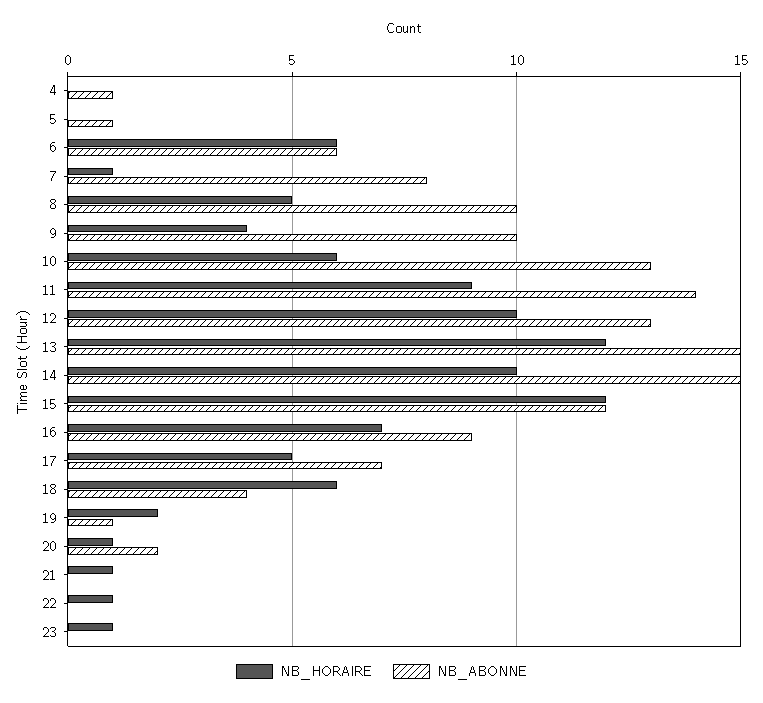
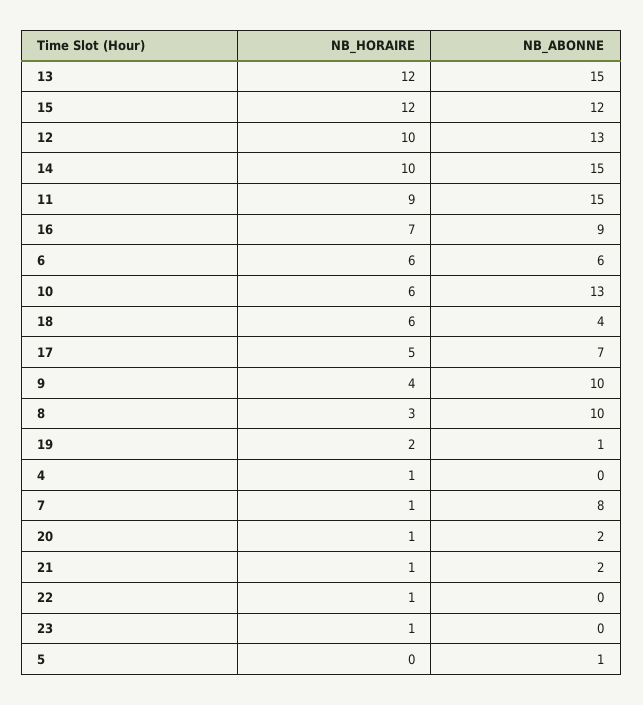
  {
    "NB_HORAIRE": {
-     "4": 0,
+     "4": 1,
      "5": 0,
      "6": 6,
      "7": 1,
-     "8": 5,
+     "8": 3,
      "9": 4,
      "10": 6,
      "11": 9,
      "12": 10,
      "13": 12,
      "14": 10,
      "15": 12,
      "16": 7,
      "17": 5,
      "18": 6,
      "19": 2,
      "20": 1,
      "21": 1,
      "22": 1,
      "23": 1
    },
    "NB_ABONNE": {
-     "4": 1,
+     "4": 0,
      "5": 1,
      "6": 6,
      "7": 8,
      "8": 10,
      "9": 10,
      "10": 13,
-     "11": 14,
+     "11": 15,
      "12": 13,
      "13": 15,
      "14": 15,
      "15": 12,
      "16": 9,
      "17": 7,
      "18": 4,
      "19": 1,
      "20": 2,
-     "21": 0,
+     "21": 2,
      "22": 0,
      "23": 0
    }
  }

